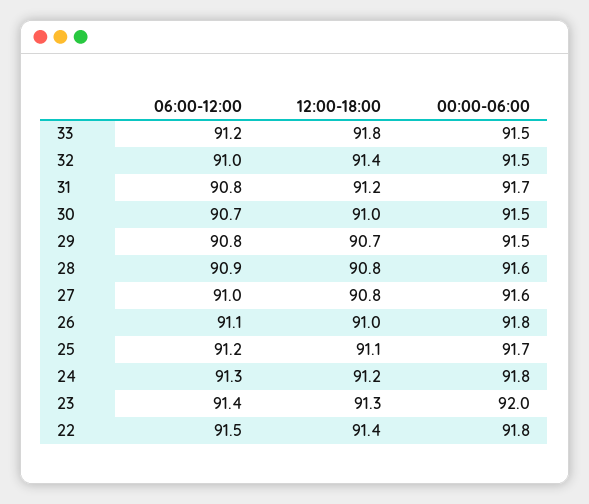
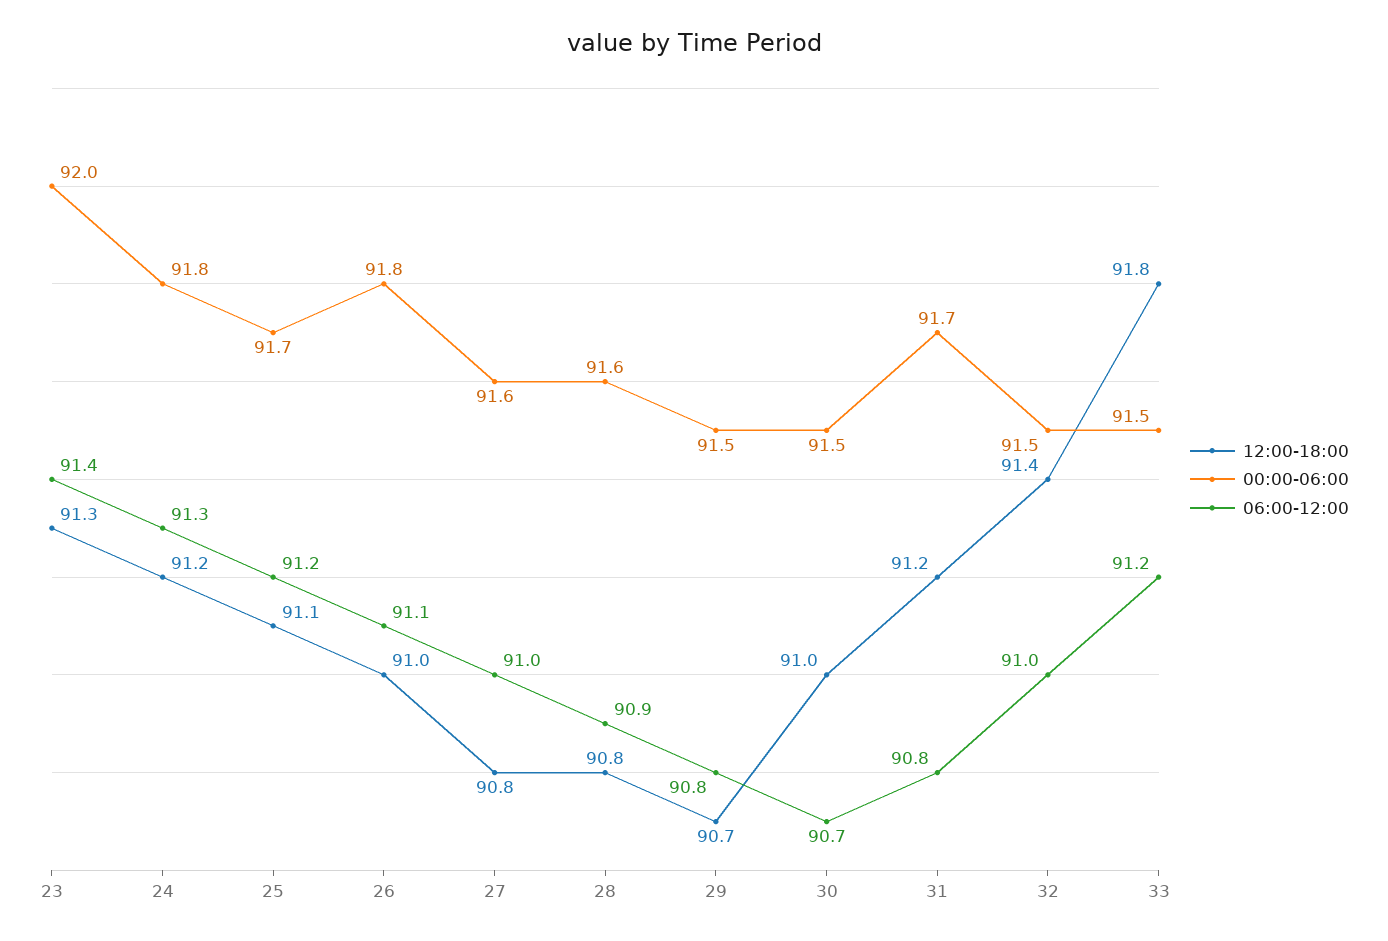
  {
    "06:00-12:00": {
      "33": 91.2,
      "32": 91,
      "31": 90.8,
      "30": 90.7,
      "29": 90.8,
      "28": 90.9,
      "27": 91,
      "26": 91.1,
      "25": 91.2,
      "24": 91.3,
-     "23": 91.4,
+     "23": 91.4
-     "22": 91.5
    },
    "12:00-18:00": {
      "33": 91.8,
      "32": 91.4,
      "31": 91.2,
      "30": 91,
      "29": 90.7,
      "28": 90.8,
      "27": 90.8,
      "26": 91,
      "25": 91.1,
      "24": 91.2,
-     "23": 91.3,
+     "23": 91.3
-     "22": 91.4
    },
    "00:00-06:00": {
      "33": 91.5,
      "32": 91.5,
      "31": 91.7,
      "30": 91.5,
      "29": 91.5,
      "28": 91.6,
      "27": 91.6,
      "26": 91.8,
      "25": 91.7,
      "24": 91.8,
-     "23": 92,
+     "23": 92
-     "22": 91.8
    }
  }

